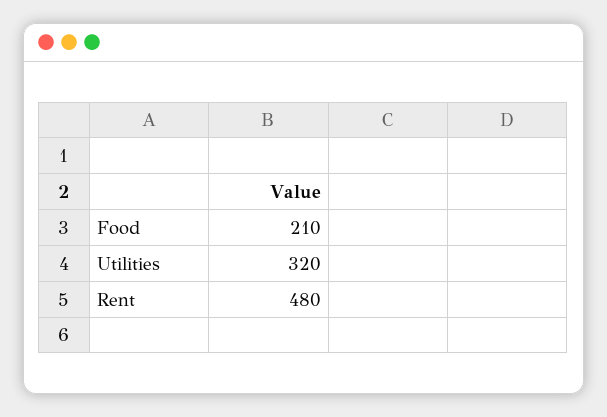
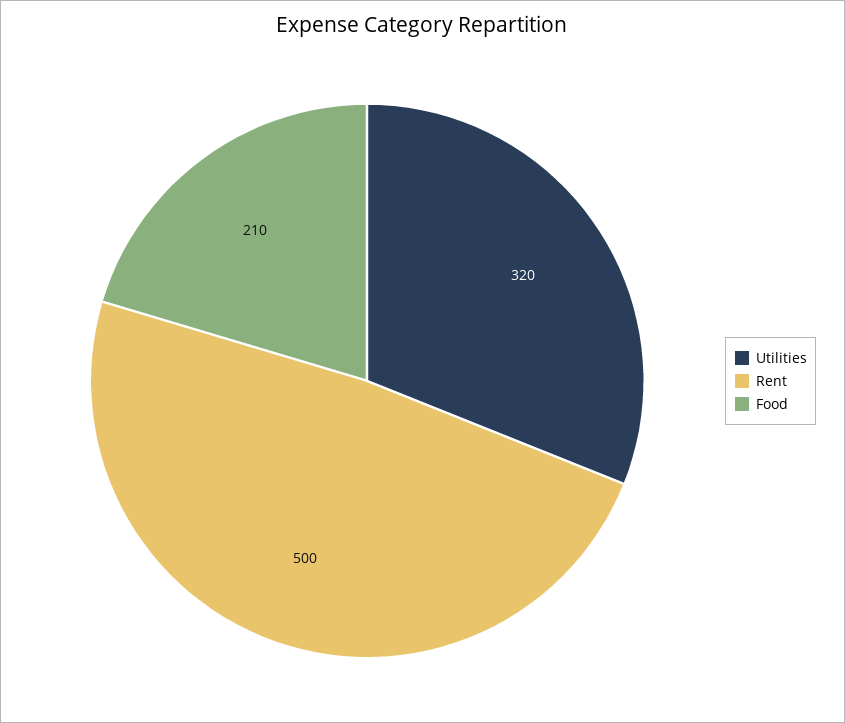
  {
    "Food": 210,
    "Utilities": 320,
-   "Rent": 480
+   "Rent": 500
  }

